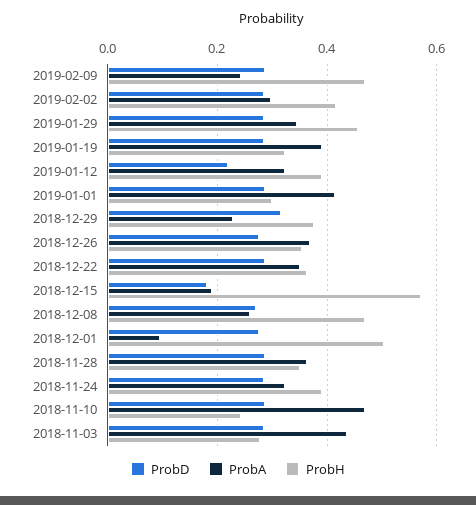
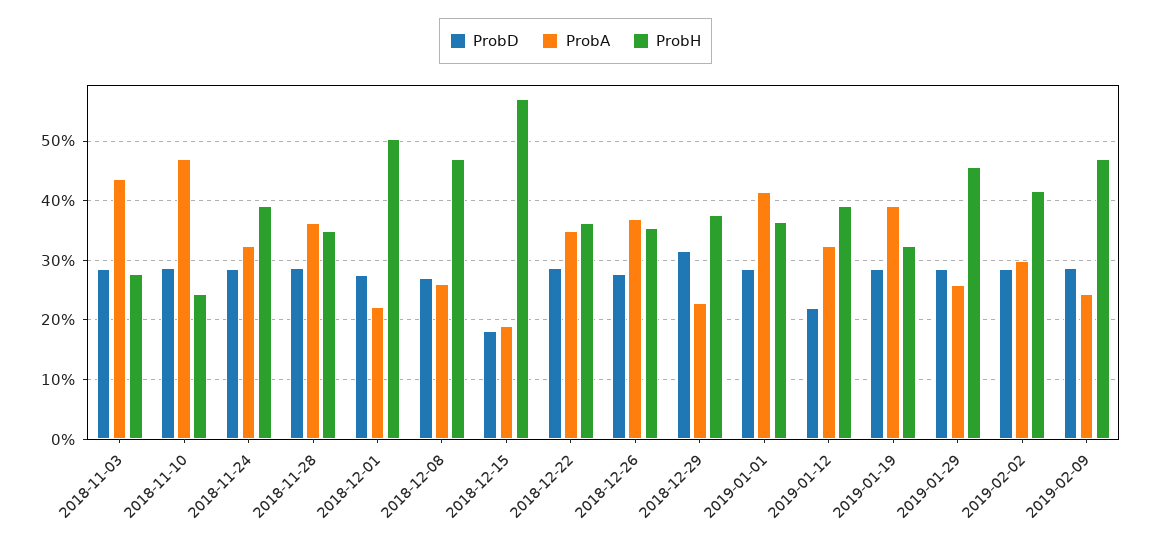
  {
    "ProbD": {
      "2019-02-09": 0.28,
      "2019-02-02": 0.28,
      "2019-01-29": 0.28,
      "2019-01-19": 0.28,
      "2019-01-12": 0.22,
      "2019-01-01": 0.28,
      "2018-12-29": 0.32,
      "2018-12-26": 0.28,
      "2018-12-22": 0.28,
      "2018-12-15": 0.18,
      "2018-12-08": 0.28,
      "2018-12-01": 0.28,
      "2018-11-28": 0.28,
      "2018-11-24": 0.28,
      "2018-11-10": 0.28,
      "2018-11-03": 0.28
    },
    "ProbA": {
      "2019-02-09": 0.24,
      "2019-02-02": 0.3,
-     "2019-01-29": 0.34,
+     "2019-01-29": 0.26,
      "2019-01-19": 0.4,
      "2019-01-12": 0.32,
      "2019-01-01": 0.42,
      "2018-12-29": 0.22,
      "2018-12-26": 0.36,
      "2018-12-22": 0.34,
      "2018-12-15": 0.18,
      "2018-12-08": 0.26,
-     "2018-12-01": 0.1,
+     "2018-12-01": 0.22,
      "2018-11-28": 0.36,
      "2018-11-24": 0.32,
      "2018-11-10": 0.46,
      "2018-11-03": 0.44
    },
    "ProbH": {
      "2019-02-09": 0.46,
      "2019-02-02": 0.42,
      "2019-01-29": 0.46,
      "2019-01-19": 0.32,
      "2019-01-12": 0.4,
-     "2019-01-01": 0.3,
+     "2019-01-01": 0.36,
      "2018-12-29": 0.38,
      "2018-12-26": 0.36,
      "2018-12-22": 0.36,
      "2018-12-15": 0.58,
      "2018-12-08": 0.46,
      "2018-12-01": 0.5,
      "2018-11-28": 0.34,
      "2018-11-24": 0.4,
      "2018-11-10": 0.24,
      "2018-11-03": 0.28
    }
  }

